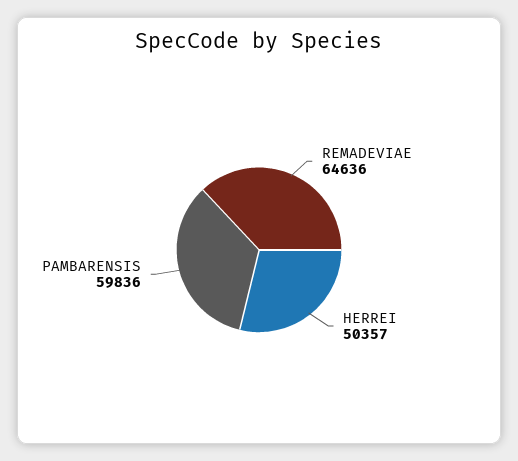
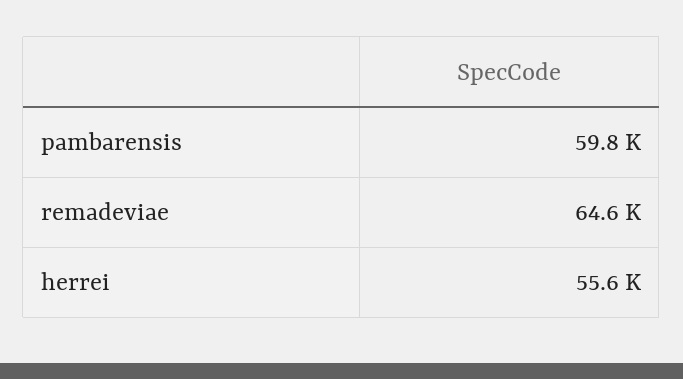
  {
    "REMADEVIAE": 64636,
-   "HERREI": 50357,
+   "HERREI": 55600,
    "PAMBARENSIS": 59836
  }

